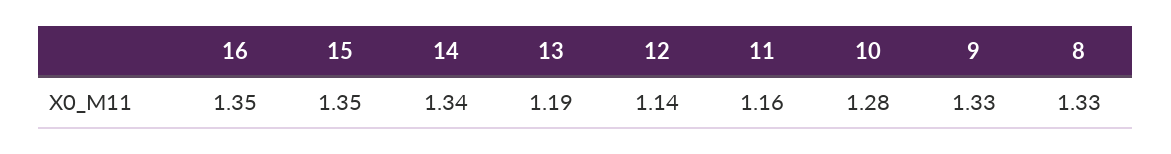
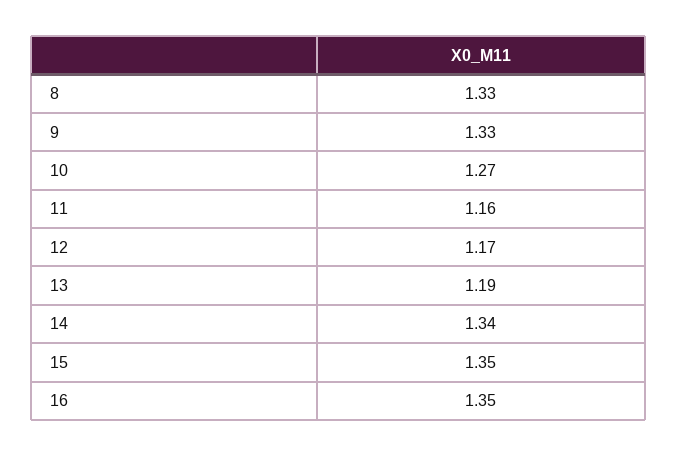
  {
    "16": 1.35,
    "15": 1.35,
    "14": 1.34,
    "13": 1.19,
-   "12": 1.14,
+   "12": 1.17,
    "11": 1.16,
-   "10": 1.28,
+   "10": 1.27,
    "9": 1.33,
    "8": 1.33
  }

